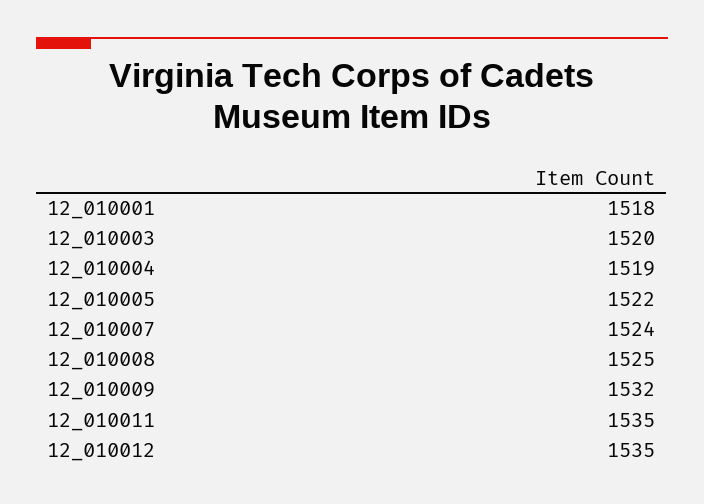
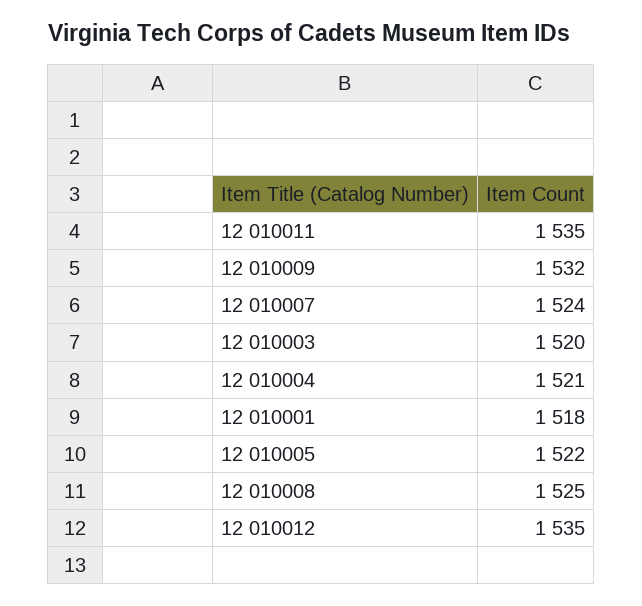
  {
    "12_010001": 1518,
    "12_010003": 1520,
-   "12_010004": 1519,
+   "12_010004": 1521,
    "12_010005": 1522,
    "12_010007": 1524,
    "12_010008": 1525,
    "12_010009": 1532,
    "12_010011": 1535,
    "12_010012": 1535
  }

